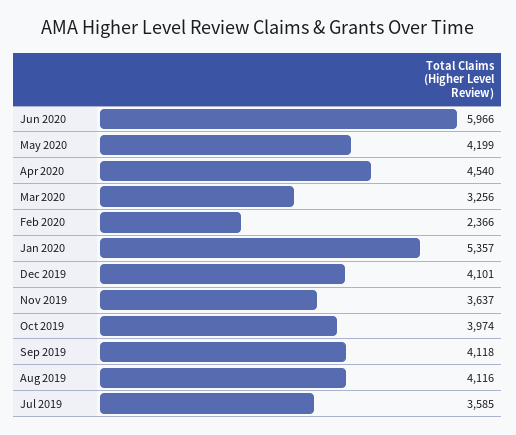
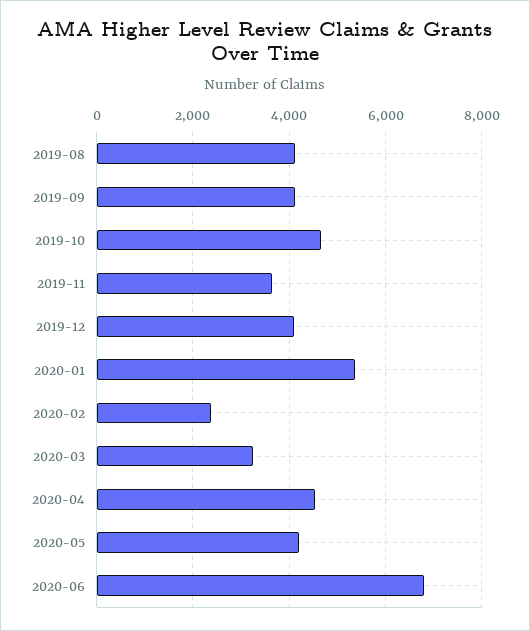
  {
-   "Jun 2020": 5966,
+   "Jun 2020": 6800,
    "May 2020": 4199,
    "Apr 2020": 4540,
    "Mar 2020": 3256,
    "Feb 2020": 2366,
    "Jan 2020": 5357,
    "Dec 2019": 4101,
    "Nov 2019": 3637,
-   "Oct 2019": 3974,
+   "Oct 2019": 4600,
    "Sep 2019": 4118,
-   "Aug 2019": 4116,
+   "Aug 2019": 4116
-   "Jul 2019": 3585
  }

